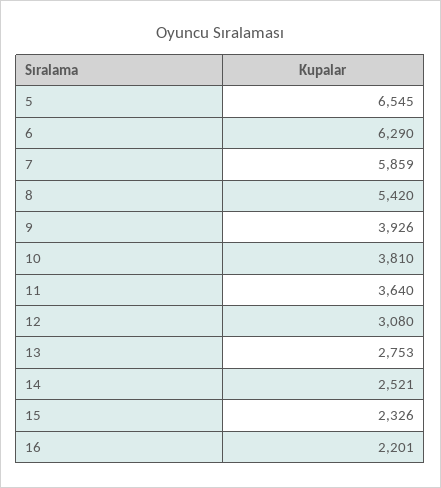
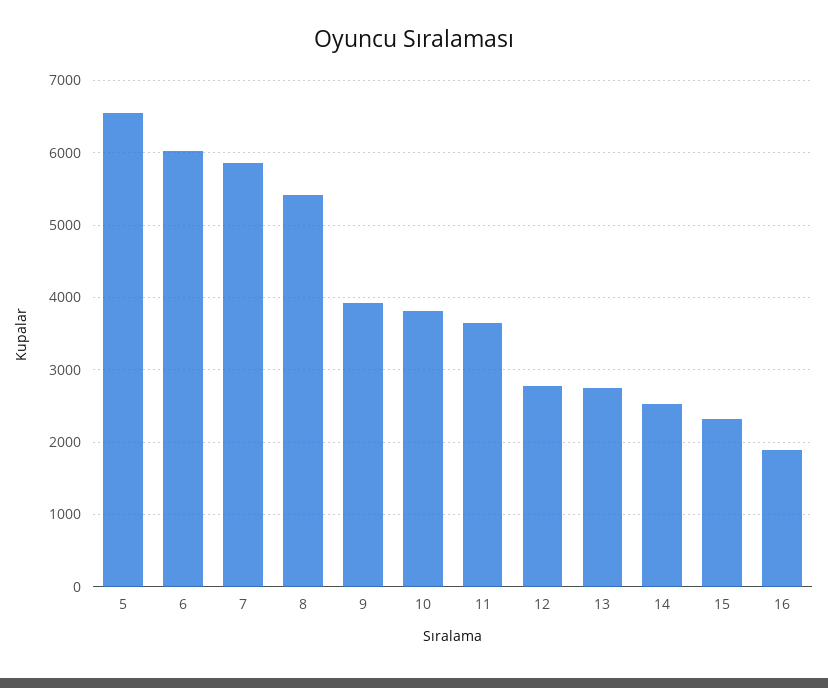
  {
    "5": 6545,
-   "6": 6290,
+   "6": 6000,
    "7": 5859,
    "8": 5420,
    "9": 3926,
    "10": 3810,
    "11": 3640,
-   "12": 3080,
+   "12": 2800,
    "13": 2753,
    "14": 2521,
    "15": 2326,
-   "16": 2201
+   "16": 1900
  }

